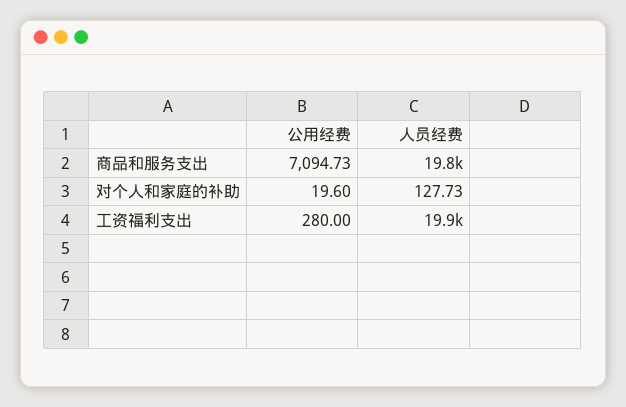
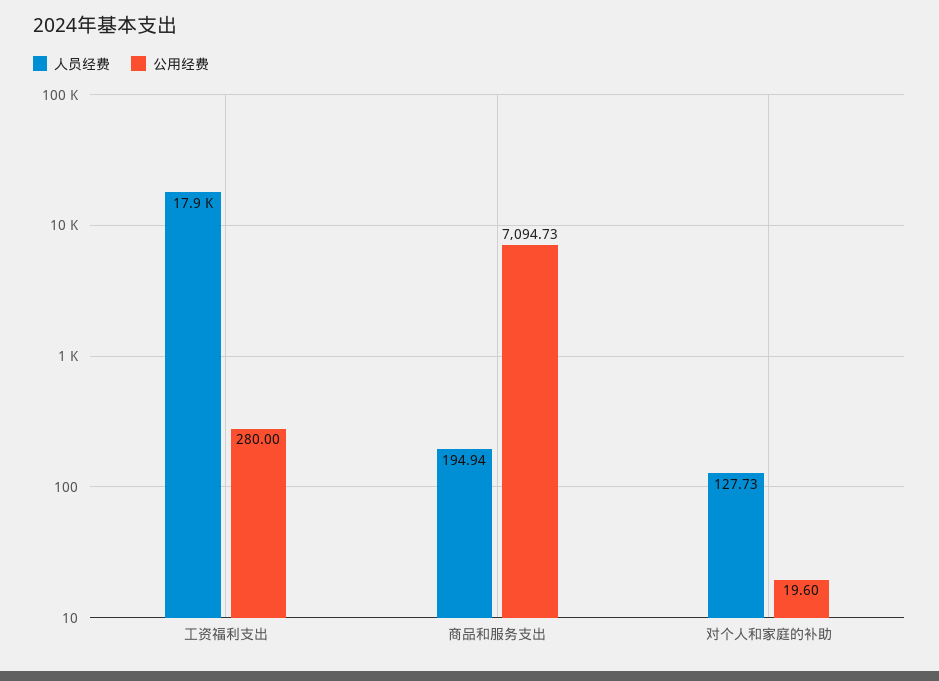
  {
    "公用经费": {
      "商品和服务支出": 7094.73,
      "对个人和家庭的补助": 19.6,
      "工资福利支出": 280
    },
    "人员经费": {
-     "商品和服务支出": 19800,
+     "商品和服务支出": 194.94,
      "对个人和家庭的补助": 127.73,
-     "工资福利支出": 19900
+     "工资福利支出": 17900
    }
  }

